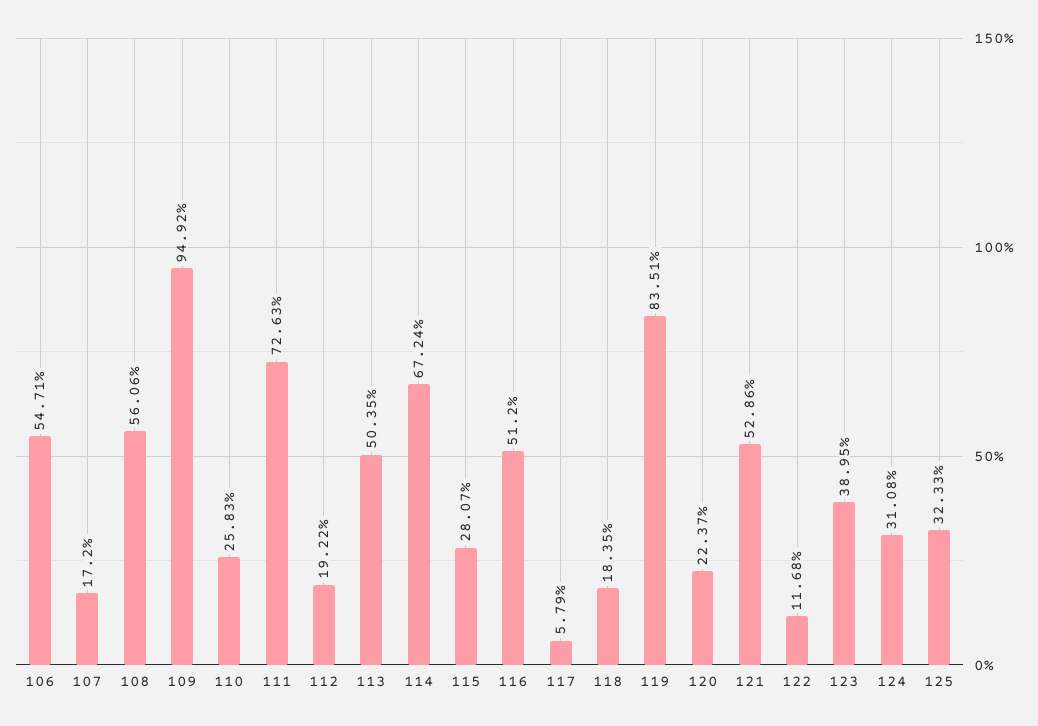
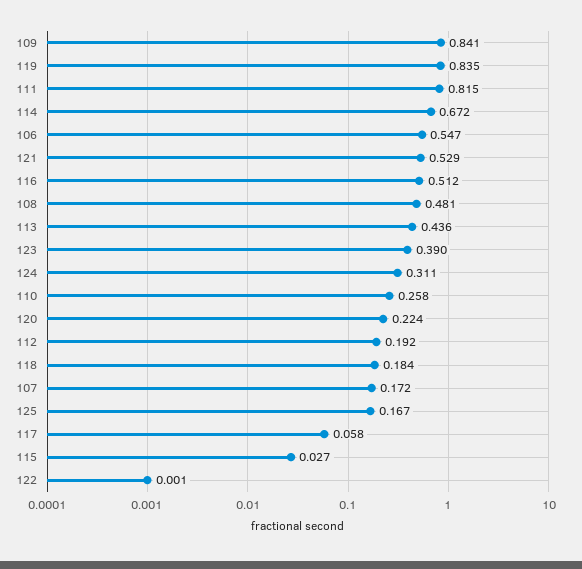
  {
    "106": 0.5471,
    "107": 0.172,
-   "108": 0.5606,
+   "108": 0.481,
-   "109": 0.9492,
+   "109": 0.841,
    "110": 0.2583,
-   "111": 0.7263,
+   "111": 0.815,
    "112": 0.1922,
-   "113": 0.5035,
+   "113": 0.436,
    "114": 0.6724,
-   "115": 0.2807,
+   "115": 0.027,
    "116": 0.512,
    "117": 0.0579,
    "118": 0.1835,
    "119": 0.8351,
    "120": 0.2237,
    "121": 0.5286,
-   "122": 0.1168,
+   "122": 0.001,
    "123": 0.3895,
    "124": 0.3108,
-   "125": 0.3233
+   "125": 0.167
  }

